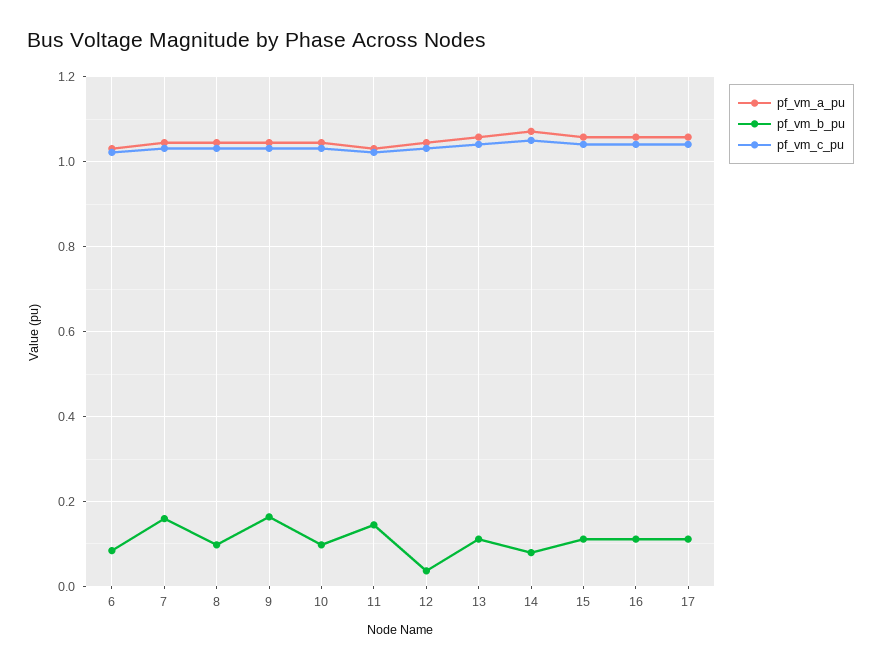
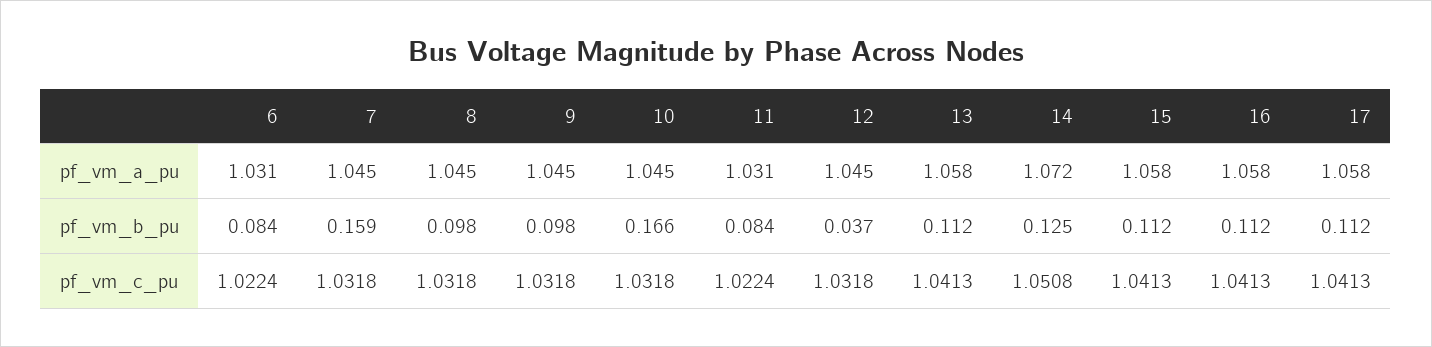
  {
    "pf_vm_a_pu": {
      "6": 1.031,
      "7": 1.045,
      "8": 1.045,
      "9": 1.045,
      "10": 1.045,
      "11": 1.031,
      "12": 1.045,
      "13": 1.058,
      "14": 1.072,
      "15": 1.058,
      "16": 1.058,
      "17": 1.058
    },
    "pf_vm_b_pu": {
      "6": 0.084,
      "7": 0.159,
      "8": 0.098,
-     "9": 0.16,
+     "9": 0.098,
-     "10": 0.1,
+     "10": 0.166,
-     "11": 0.14,
+     "11": 0.084,
      "12": 0.037,
      "13": 0.112,
-     "14": 0.08,
+     "14": 0.125,
      "15": 0.112,
      "16": 0.112,
      "17": 0.112
    },
    "pf_vm_c_pu": {
      "6": 1.0224,
      "7": 1.0318,
      "8": 1.0318,
      "9": 1.0318,
      "10": 1.0318,
      "11": 1.0224,
      "12": 1.0318,
      "13": 1.0413,
      "14": 1.0508,
      "15": 1.0413,
      "16": 1.0413,
      "17": 1.0413
    }
  }

